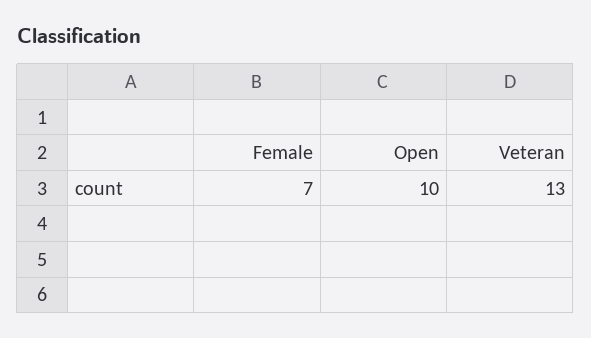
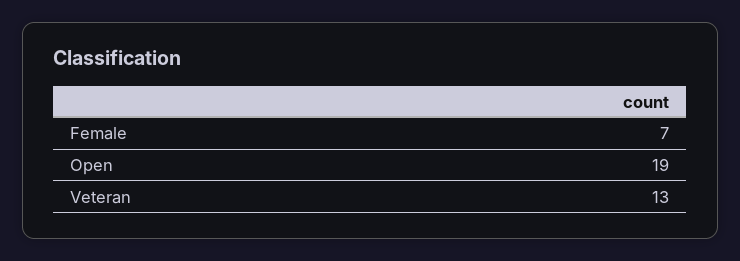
  {
    "Female": 7,
-   "Open": 10,
+   "Open": 19,
    "Veteran": 13
  }

